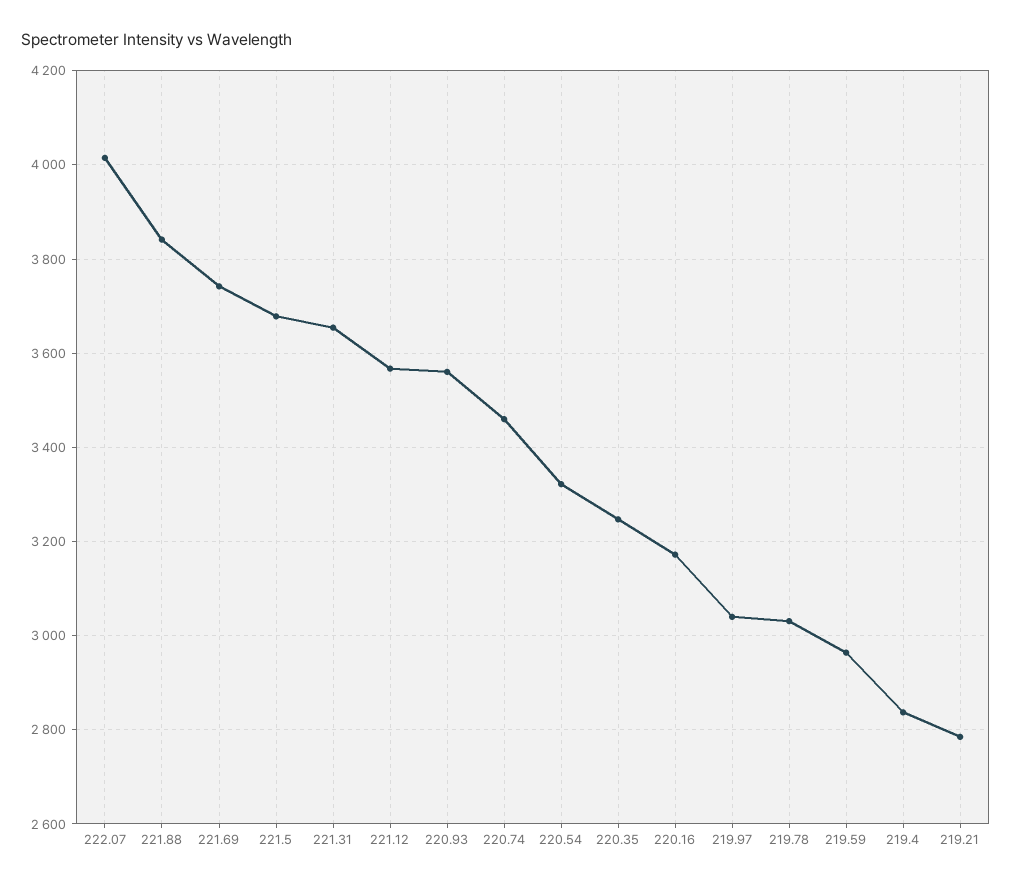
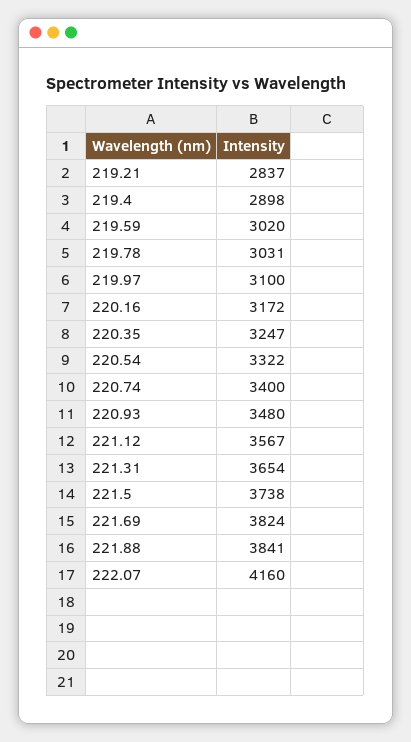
  {
-   "222.07": 4020,
+   "222.07": 4160,
    "221.88": 3841,
-   "221.69": 3740,
+   "221.69": 3824,
-   "221.5": 3680,
+   "221.5": 3738,
    "221.31": 3654,
    "221.12": 3567,
-   "220.93": 3560,
+   "220.93": 3480,
-   "220.74": 3460,
+   "220.74": 3400,
    "220.54": 3322,
    "220.35": 3247,
    "220.16": 3172,
-   "219.97": 3040,
+   "219.97": 3100,
    "219.78": 3031,
-   "219.59": 2960,
+   "219.59": 3020,
-   "219.4": 2840,
+   "219.4": 2898,
-   "219.21": 2780
+   "219.21": 2837
  }

